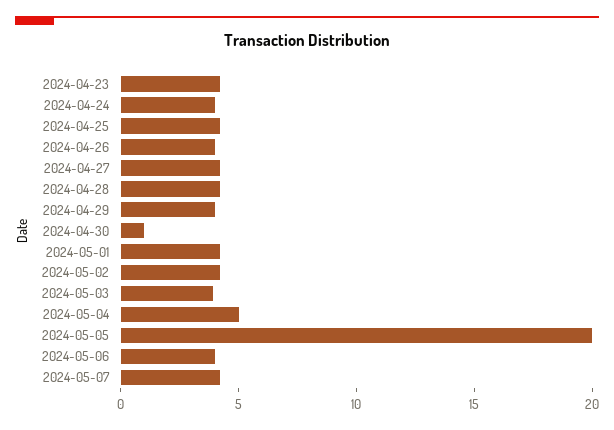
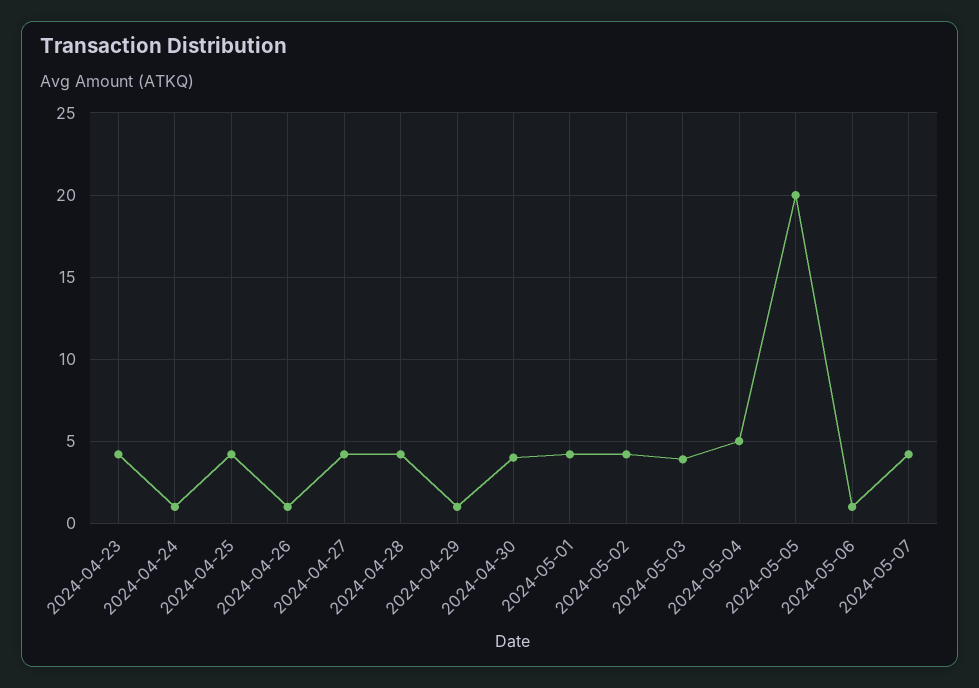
  {
    "2024-04-23": 4,
-   "2024-04-24": 4,
+   "2024-04-24": 1,
    "2024-04-25": 4,
-   "2024-04-26": 4,
+   "2024-04-26": 1,
    "2024-04-27": 4,
    "2024-04-28": 4,
-   "2024-04-29": 4,
+   "2024-04-29": 1,
-   "2024-04-30": 1,
+   "2024-04-30": 4,
    "2024-05-01": 4,
    "2024-05-02": 4,
    "2024-05-03": 4,
    "2024-05-04": 5,
    "2024-05-05": 20,
-   "2024-05-06": 4,
+   "2024-05-06": 1,
    "2024-05-07": 4
  }

